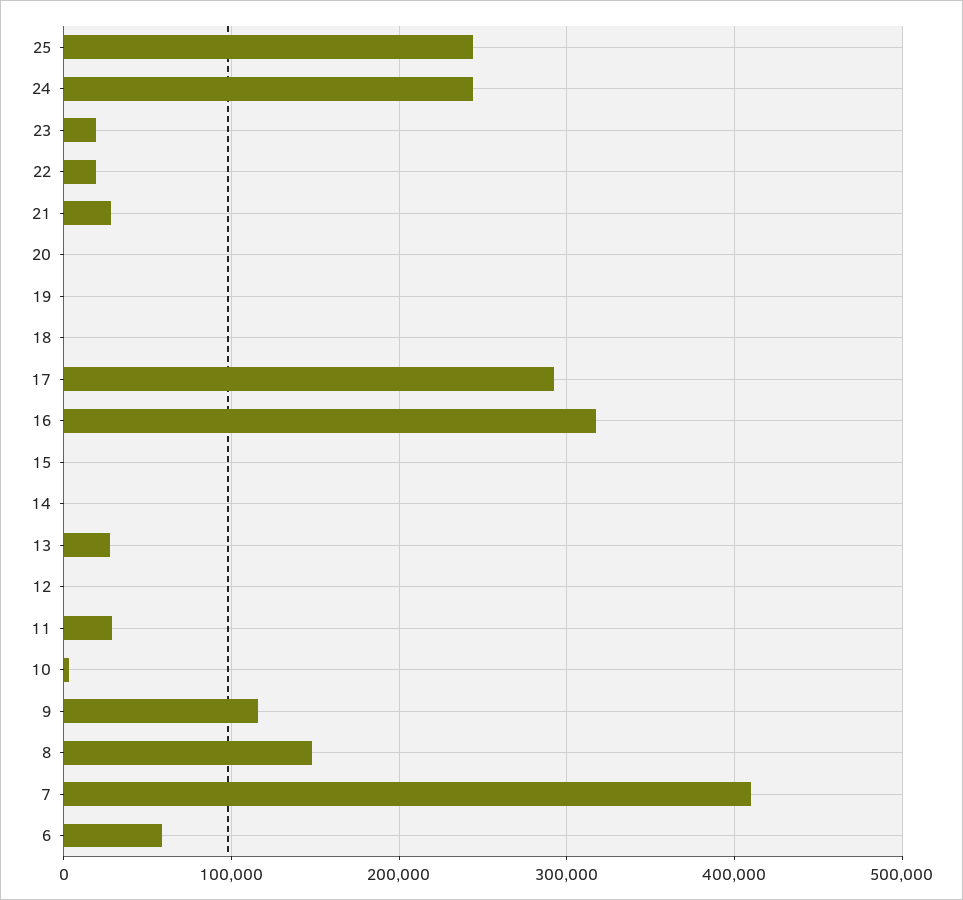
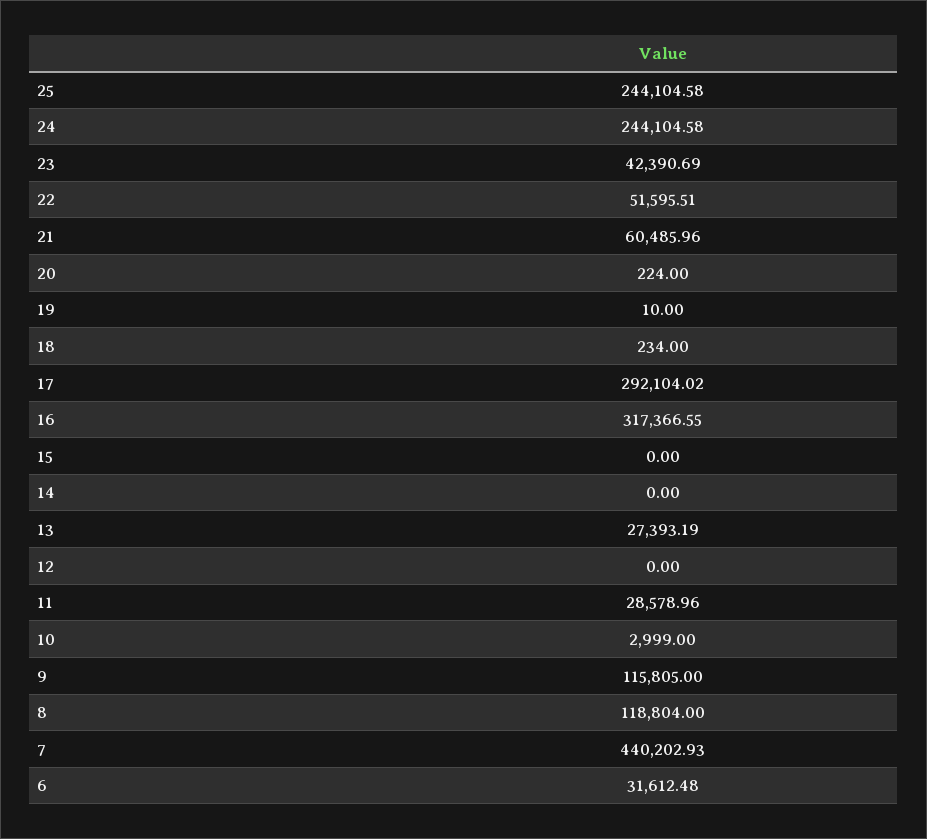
  {
    "25": 244104.58,
    "24": 244104.58,
-   "23": 20000,
+   "23": 42390.69,
-   "22": 20000,
+   "22": 51595.51,
-   "21": 30000,
+   "21": 60485.96,
    "20": 224,
    "19": 10,
    "18": 234,
    "17": 292104.02,
    "16": 317366.55,
    "15": 0,
    "14": 0,
    "13": 27393.19,
    "12": 0,
    "11": 28578.96,
    "10": 2999,
    "9": 115805,
-   "8": 150000,
+   "8": 118804,
-   "7": 410000,
+   "7": 440202.93,
-   "6": 60000
+   "6": 31612.48
  }

